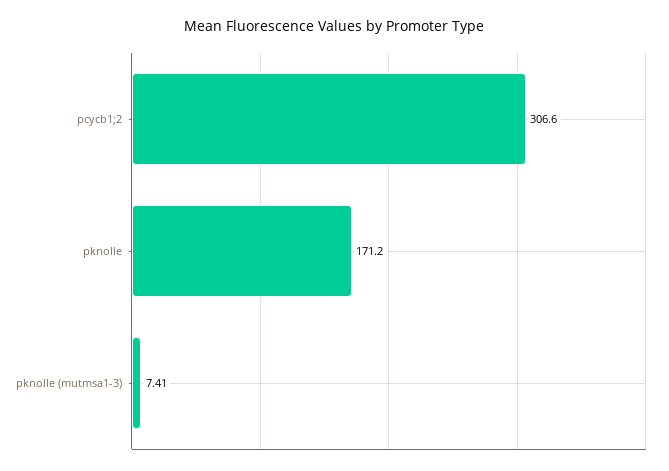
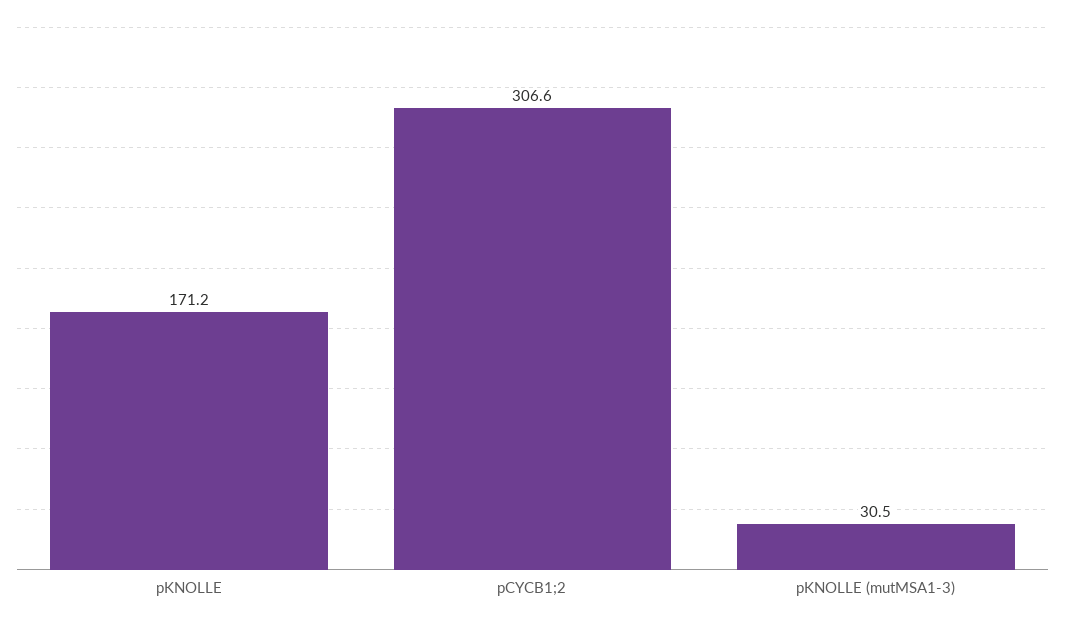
  {
    "pcycb1;2": 306.6,
    "pknolle": 171.2,
-   "pknolle (mutmsa1-3)": 7.41
+   "pknolle (mutmsa1-3)": 30.5
  }

